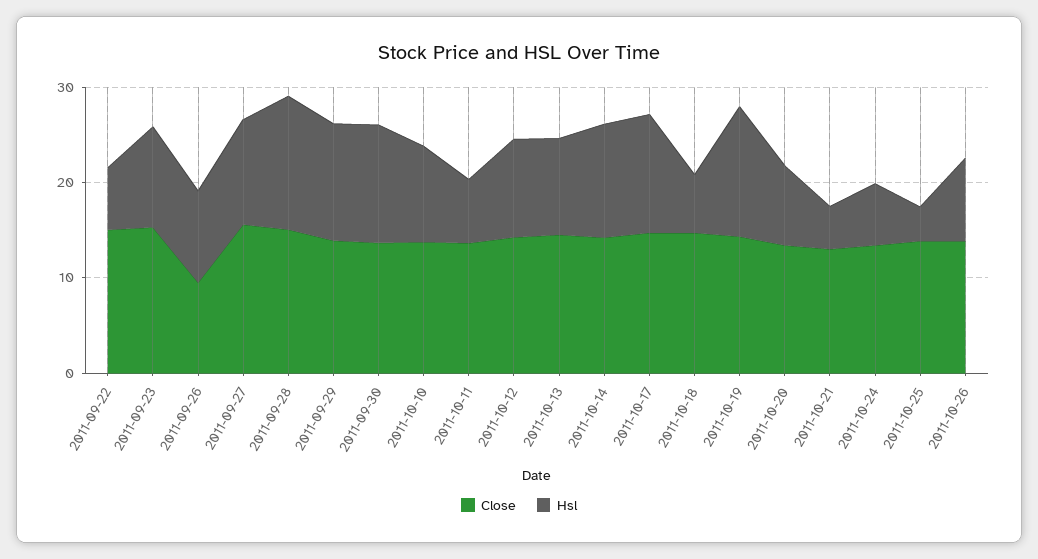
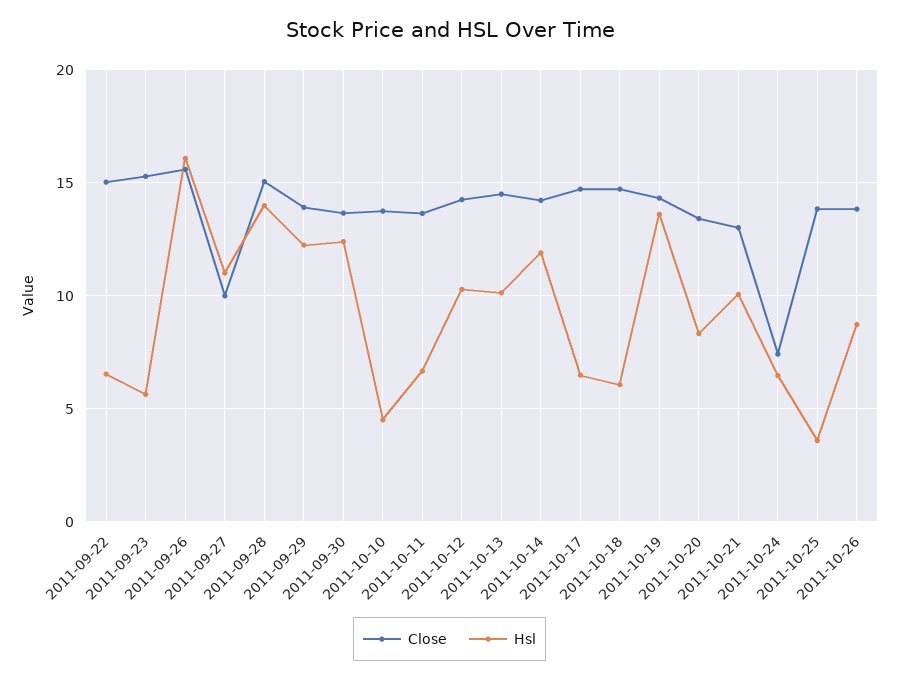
  {
    "Close": {
      "2011-09-22": 15,
      "2011-09-23": 15.5,
-     "2011-09-26": 10,
+     "2011-09-26": 15.5,
-     "2011-09-27": 16,
+     "2011-09-27": 10,
      "2011-09-28": 15,
      "2011-09-29": 14,
      "2011-09-30": 13.5,
      "2011-10-10": 14,
      "2011-10-11": 13.5,
      "2011-10-12": 14.5,
      "2011-10-13": 14.5,
      "2011-10-14": 14,
      "2011-10-17": 14.5,
      "2011-10-18": 14.5,
      "2011-10-19": 14.5,
      "2011-10-20": 13.5,
      "2011-10-21": 13,
-     "2011-10-24": 14,
+     "2011-10-24": 7.5,
      "2011-10-25": 14,
      "2011-10-26": 14
    },
    "Hsl": {
      "2011-09-22": 6.5,
-     "2011-09-23": 10,
+     "2011-09-23": 5.5,
-     "2011-09-26": 10,
+     "2011-09-26": 16,
      "2011-09-27": 11,
      "2011-09-28": 14,
      "2011-09-29": 12.5,
      "2011-09-30": 12.5,
-     "2011-10-10": 10,
+     "2011-10-10": 4.5,
      "2011-10-11": 6.5,
      "2011-10-12": 10.5,
      "2011-10-13": 10,
      "2011-10-14": 12,
-     "2011-10-17": 12,
+     "2011-10-17": 6.5,
      "2011-10-18": 6,
      "2011-10-19": 13.5,
      "2011-10-20": 8.5,
-     "2011-10-21": 4,
+     "2011-10-21": 10,
      "2011-10-24": 6.5,
      "2011-10-25": 3.5,
      "2011-10-26": 8.5
    }
  }

